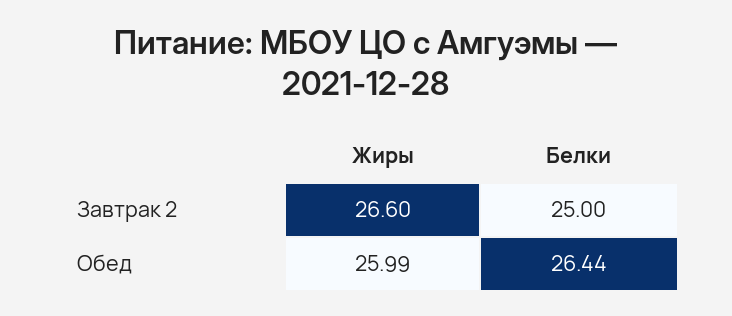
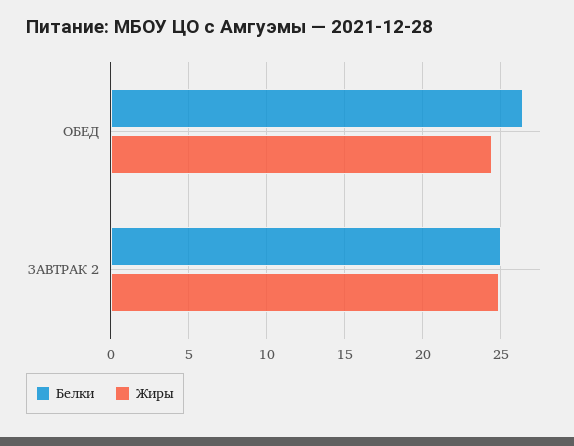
  {
    "Жиры": {
-     "Завтрак 2": 26.6,
+     "Завтрак 2": 25,
-     "Обед": 25.99
+     "Обед": 24.5
    },
    "Белки": {
      "Завтрак 2": 25,
      "Обед": 26.44
    }
  }

